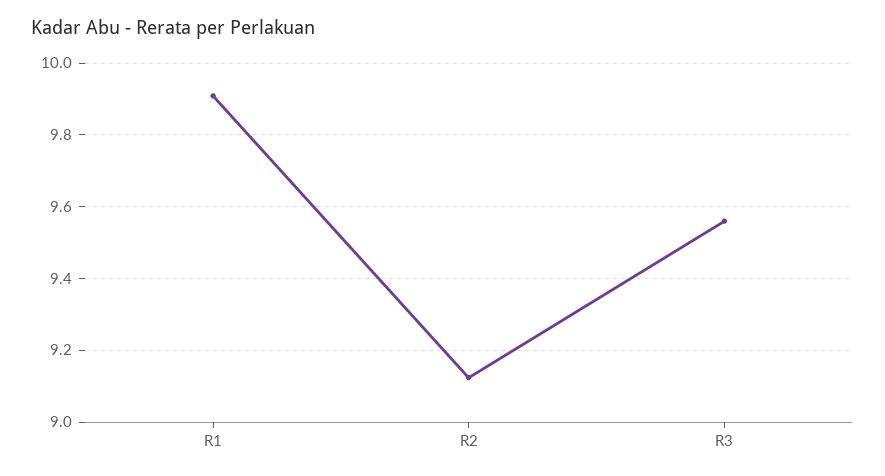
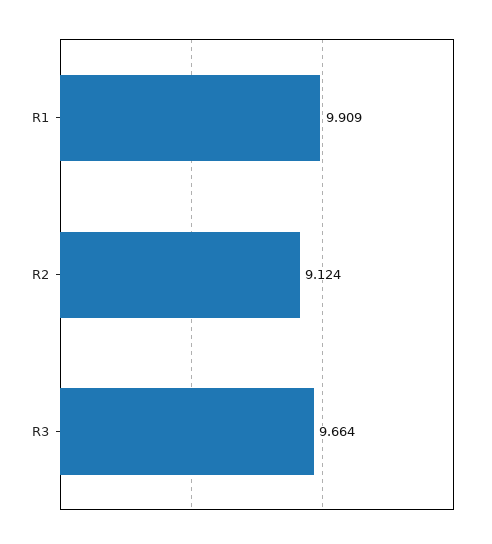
  {
    "R1": 9.909,
    "R2": 9.124,
-   "R3": 9.56
+   "R3": 9.664
  }

